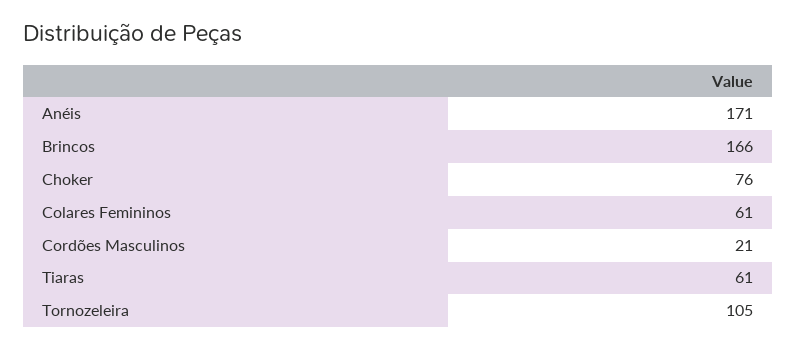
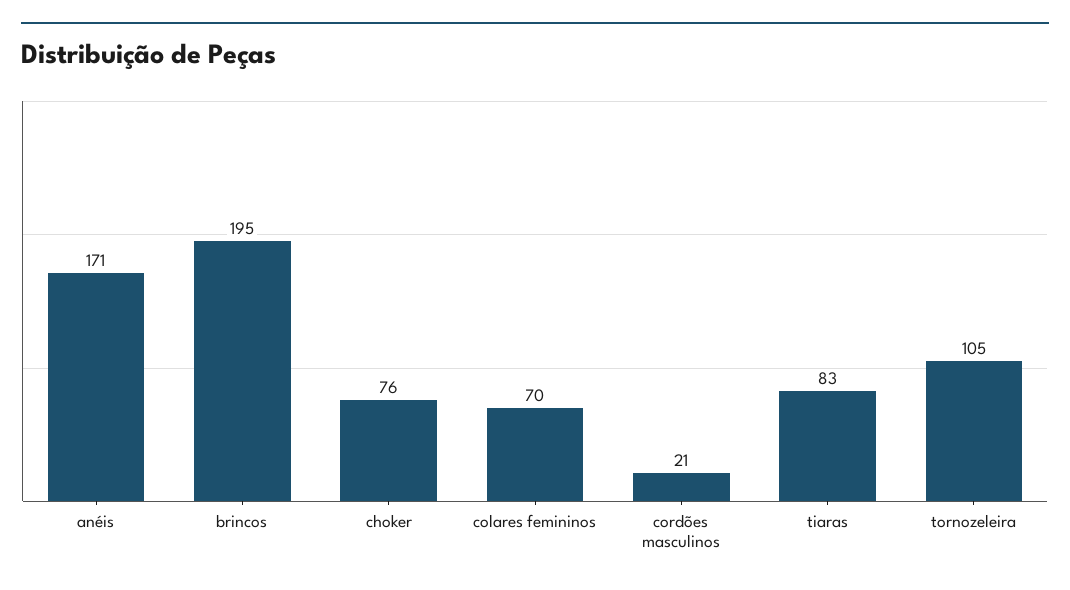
  {
    "Anéis": 171,
-   "Brincos": 166,
+   "Brincos": 195,
    "Choker": 76,
-   "Colares Femininos": 61,
+   "Colares Femininos": 70,
    "Cordões Masculinos": 21,
-   "Tiaras": 61,
+   "Tiaras": 83,
    "Tornozeleira": 105
  }

